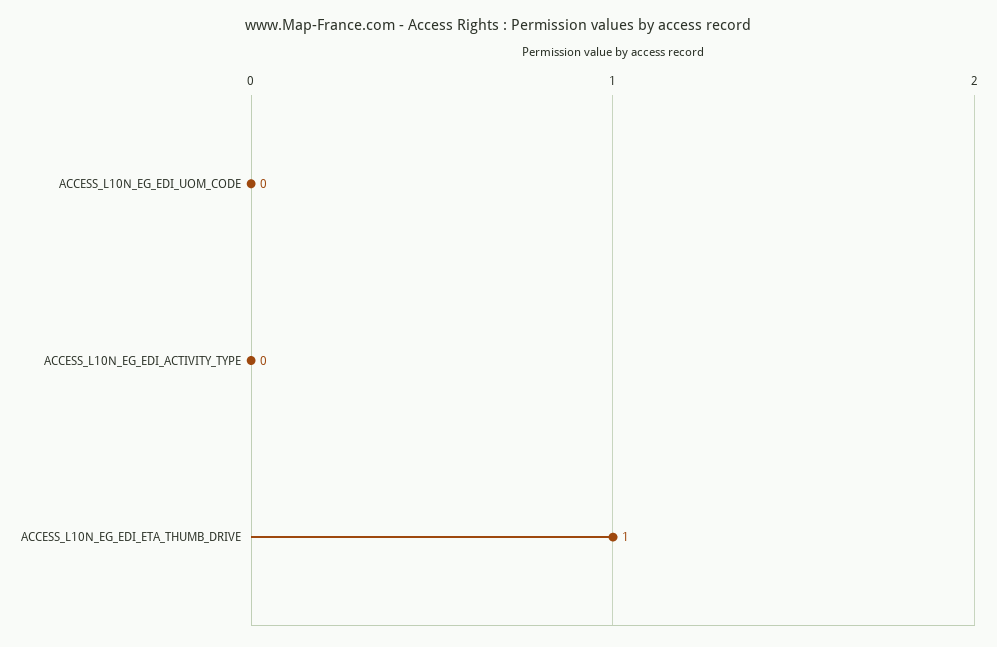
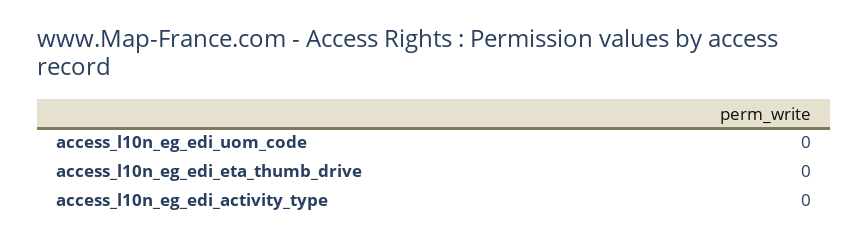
  {
    "ACCESS_L10N_EG_EDI_UOM_CODE": 0,
    "ACCESS_L10N_EG_EDI_ACTIVITY_TYPE": 0,
-   "ACCESS_L10N_EG_EDI_ETA_THUMB_DRIVE": 1
+   "ACCESS_L10N_EG_EDI_ETA_THUMB_DRIVE": 0
  }

